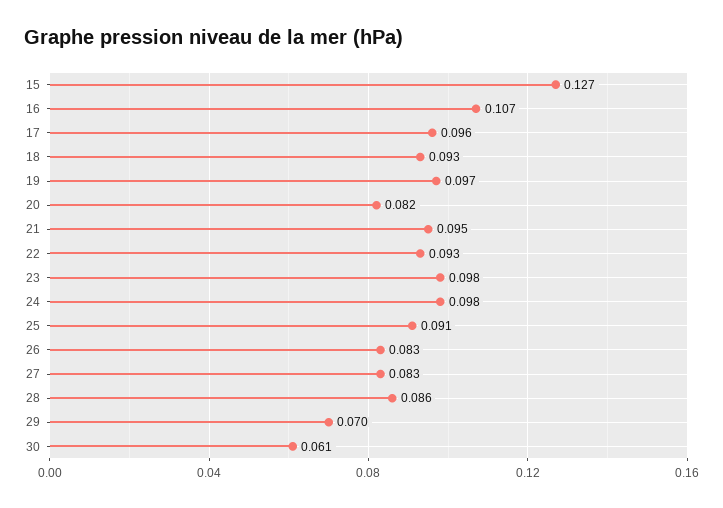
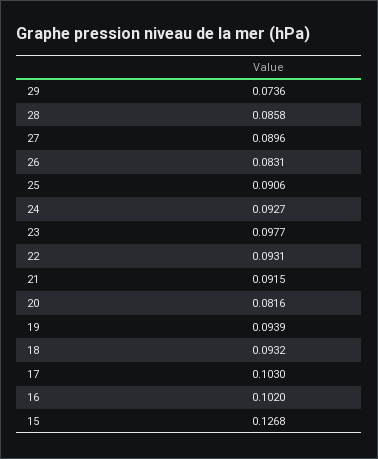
  {
    "15": 0.1268,
-   "16": 0.107,
+   "16": 0.102,
-   "17": 0.096,
+   "17": 0.103,
    "18": 0.0932,
-   "19": 0.097,
+   "19": 0.0939,
    "20": 0.0816,
-   "21": 0.095,
+   "21": 0.0915,
    "22": 0.0931,
    "23": 0.0977,
-   "24": 0.098,
+   "24": 0.0927,
    "25": 0.0906,
    "26": 0.0831,
-   "27": 0.083,
+   "27": 0.0896,
    "28": 0.0858,
-   "29": 0.07,
+   "29": 0.0736
-   "30": 0.061
  }

